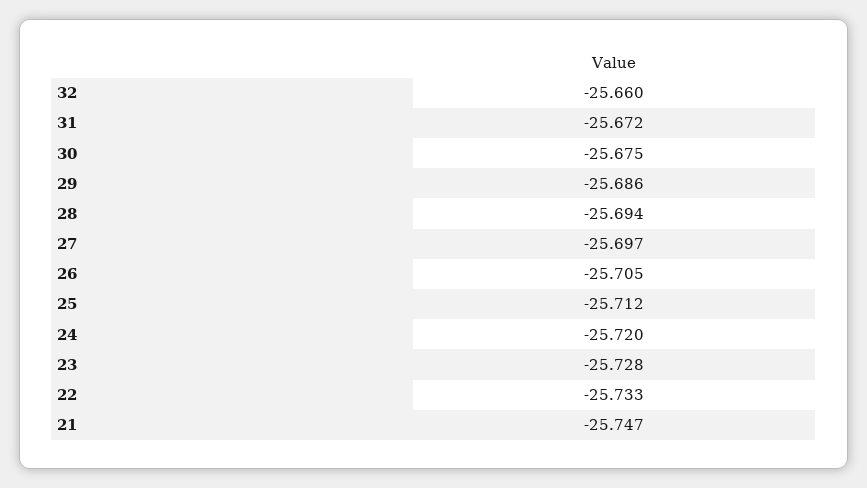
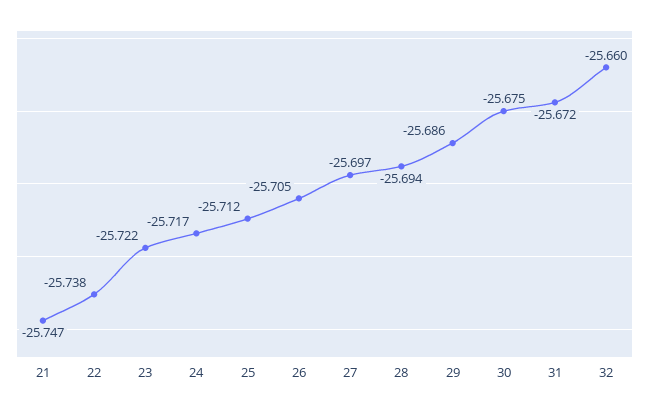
  {
    "32": -25.66,
    "31": -25.672,
    "30": -25.675,
    "29": -25.686,
    "28": -25.694,
    "27": -25.697,
    "26": -25.705,
    "25": -25.712,
-   "24": -25.72,
+   "24": -25.717,
-   "23": -25.728,
+   "23": -25.722,
-   "22": -25.733,
+   "22": -25.738,
    "21": -25.747
  }

